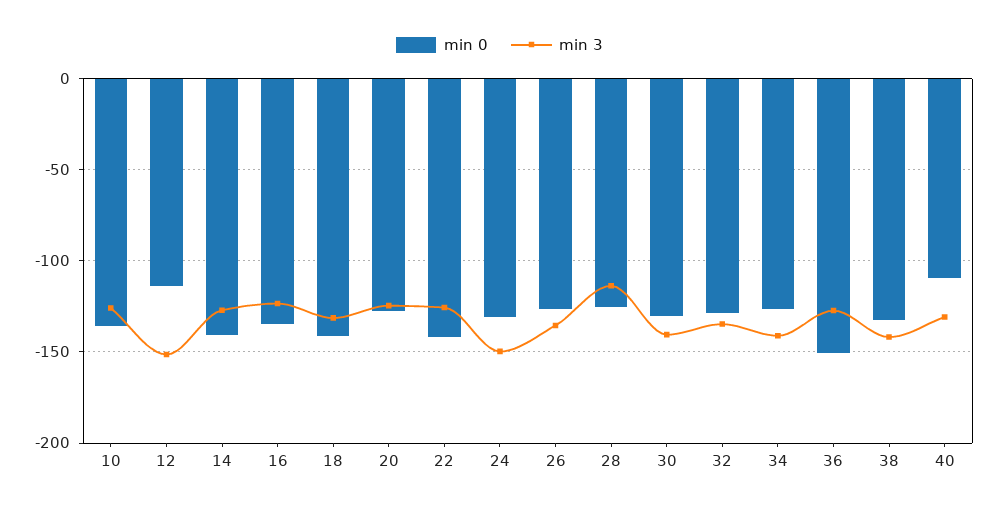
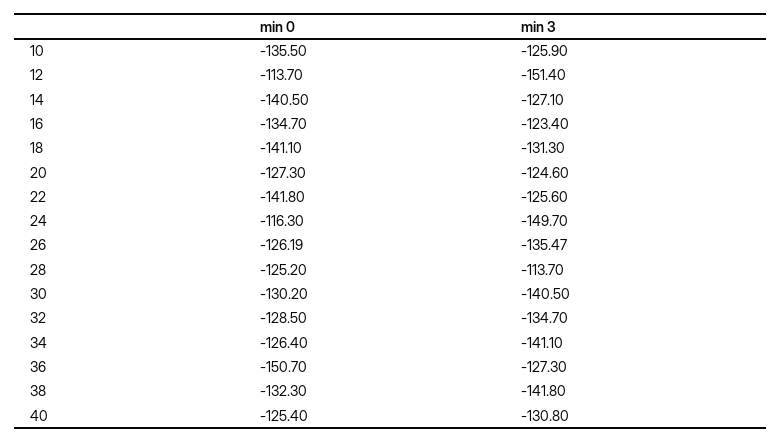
  {
    "min 0": {
      "10": -135.5,
      "12": -113.7,
      "14": -140.5,
      "16": -134.7,
      "18": -141.1,
      "20": -127.3,
      "22": -141.8,
-     "24": -130,
+     "24": -116.3,
      "26": -126.19,
      "28": -125.2,
      "30": -130.2,
      "32": -128.5,
      "34": -126.4,
      "36": -150.7,
      "38": -132.3,
-     "40": -110
+     "40": -125.4
    },
    "min 3": {
      "10": -125.9,
      "12": -151.4,
      "14": -127.1,
      "16": -123.4,
      "18": -131.3,
      "20": -124.6,
      "22": -125.6,
      "24": -149.7,
      "26": -135.47,
      "28": -113.7,
      "30": -140.5,
      "32": -134.7,
      "34": -141.1,
      "36": -127.3,
      "38": -141.8,
      "40": -130.8
    }
  }

